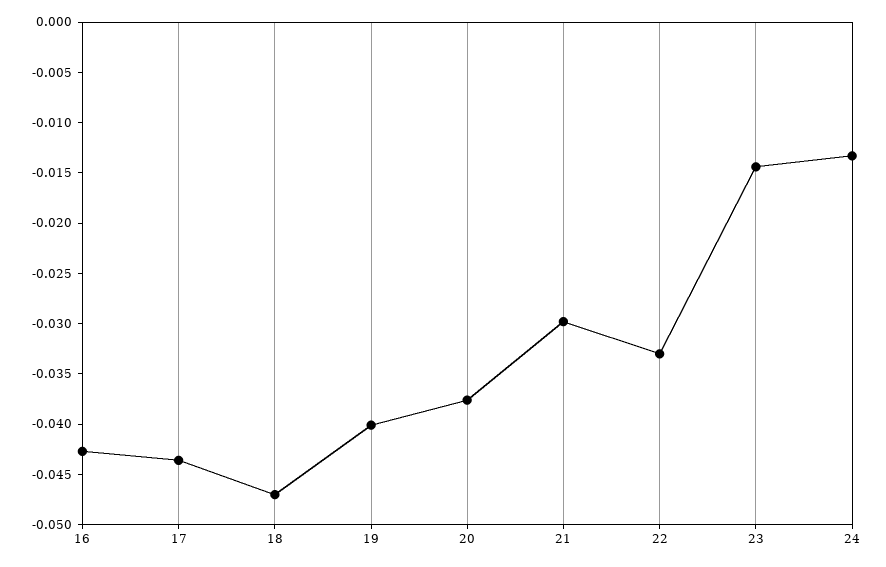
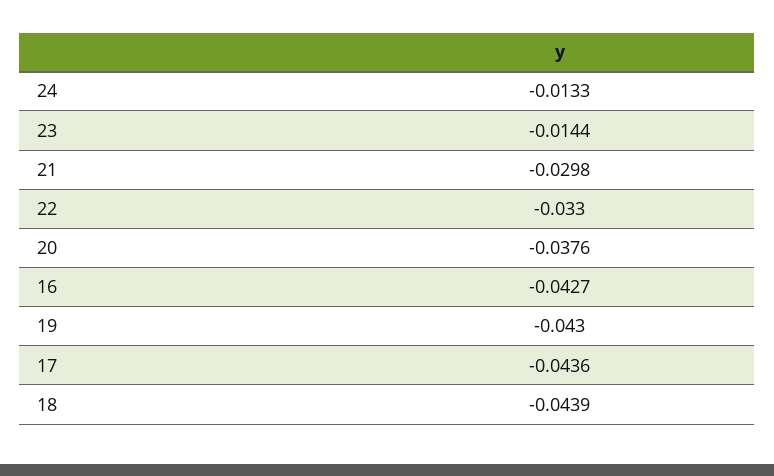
  {
    "16": -0.0427,
    "17": -0.0436,
-   "18": -0.047,
+   "18": -0.0439,
-   "19": -0.04,
+   "19": -0.043,
    "20": -0.0376,
    "21": -0.0298,
    "22": -0.033,
    "23": -0.0144,
    "24": -0.0133
  }

